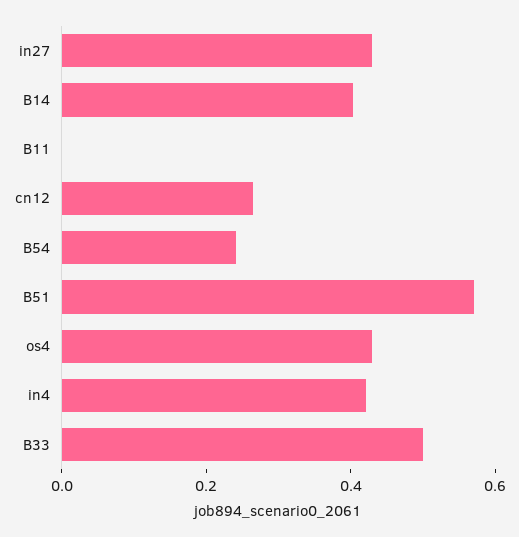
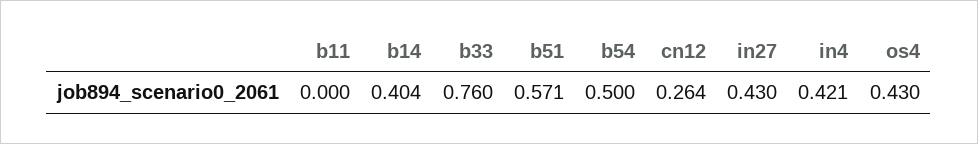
  {
    "in27": 0.43,
    "B14": 0.404,
    "B11": 0,
    "cn12": 0.264,
-   "B54": 0.25,
+   "B54": 0.5,
    "B51": 0.571,
    "os4": 0.43,
    "in4": 0.421,
-   "B33": 0.5
+   "B33": 0.76
  }

